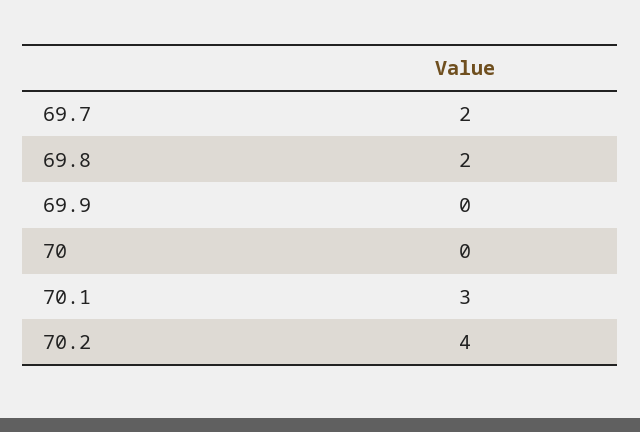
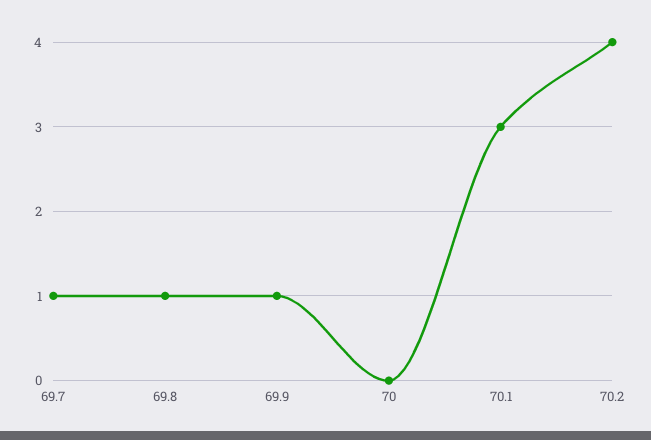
  {
-   "69.7": 2,
+   "69.7": 1,
-   "69.8": 2,
+   "69.8": 1,
-   "69.9": 0,
+   "69.9": 1,
    "70": 0,
    "70.1": 3,
    "70.2": 4
  }

